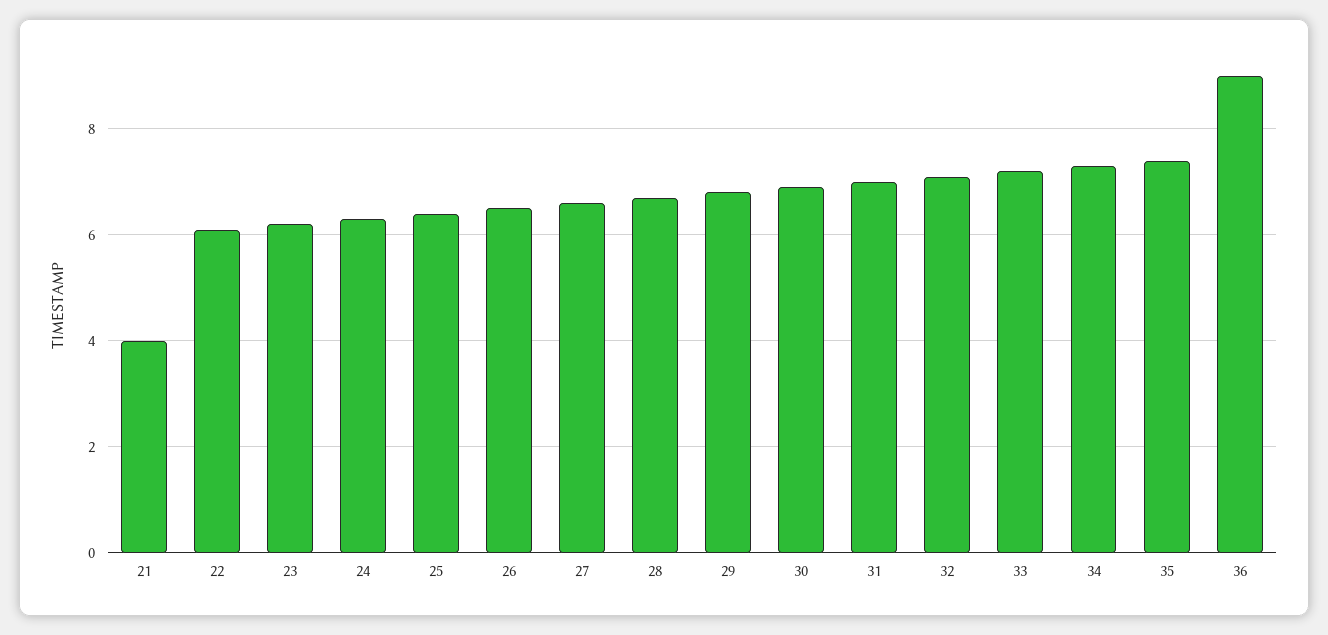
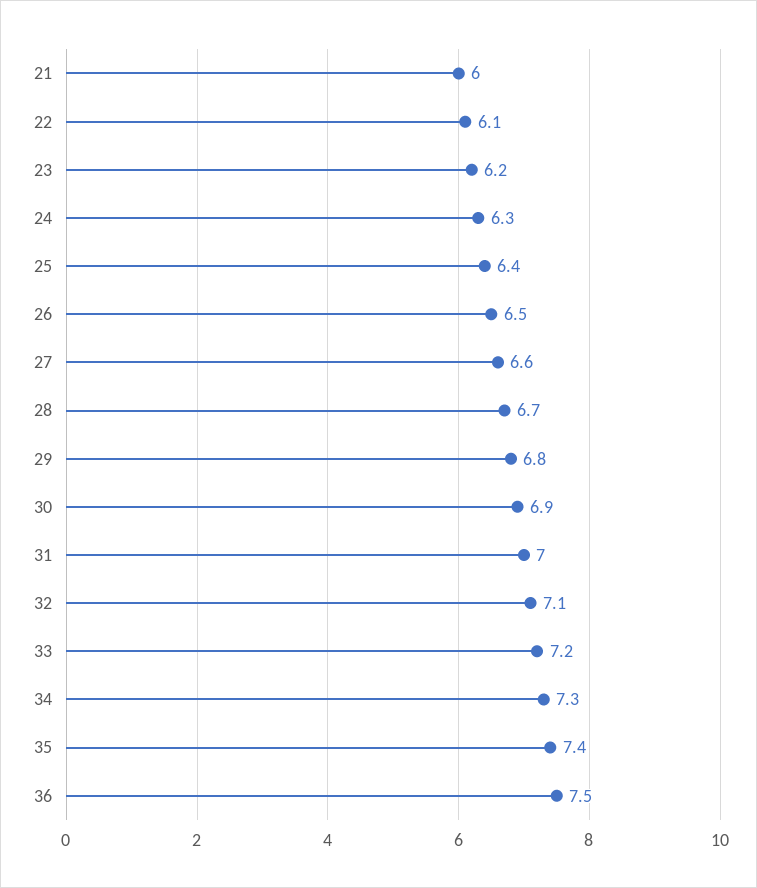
  {
-   "21": 4,
+   "21": 6,
    "22": 6.1,
    "23": 6.2,
    "24": 6.3,
    "25": 6.4,
    "26": 6.5,
    "27": 6.6,
    "28": 6.7,
    "29": 6.8,
    "30": 6.9,
    "31": 7,
    "32": 7.1,
    "33": 7.2,
    "34": 7.3,
    "35": 7.4,
-   "36": 9
+   "36": 7.5
  }

